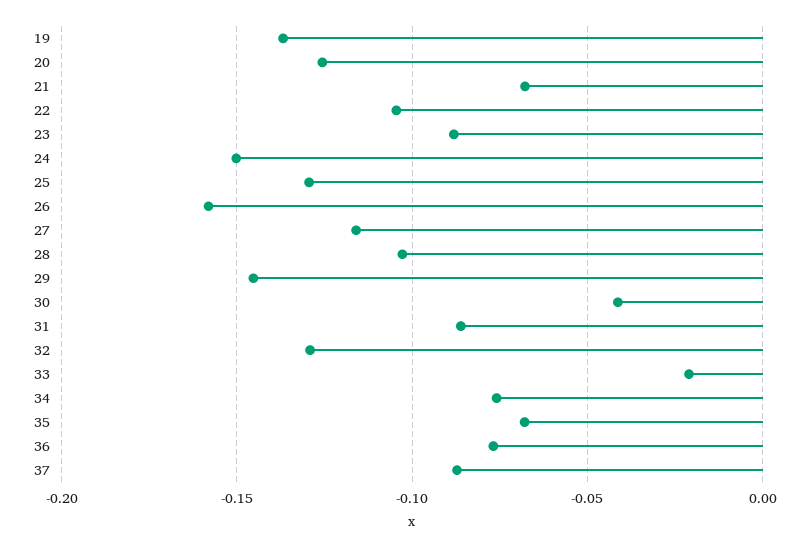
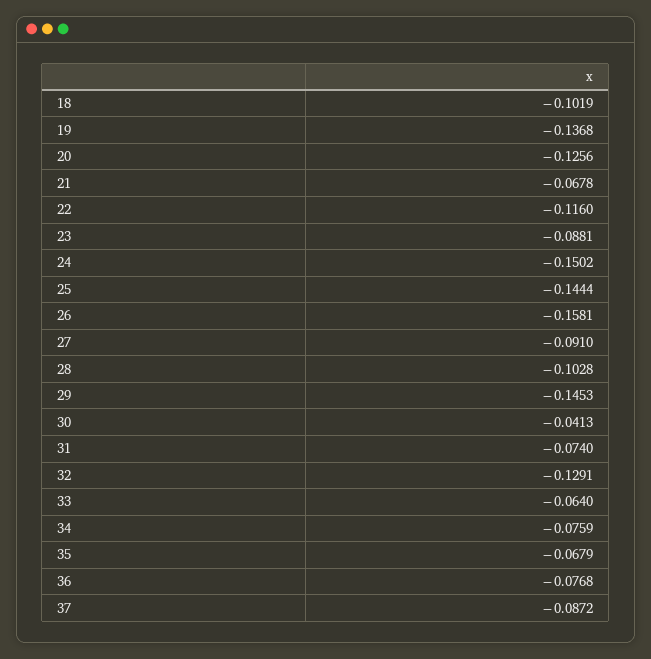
  {
    "19": -0.1368,
    "20": -0.1256,
    "21": -0.0678,
-   "22": -0.105,
+   "22": -0.116,
    "23": -0.0881,
    "24": -0.1502,
-   "25": -0.13,
+   "25": -0.1444,
    "26": -0.1581,
-   "27": -0.115,
+   "27": -0.091,
    "28": -0.1028,
    "29": -0.1453,
    "30": -0.0413,
-   "31": -0.085,
+   "31": -0.074,
    "32": -0.1291,
-   "33": -0.02,
+   "33": -0.064,
    "34": -0.0759,
    "35": -0.0679,
    "36": -0.0768,
-   "37": -0.0872
+   "37": -0.0872,
+   "18": -0.1019
  }

